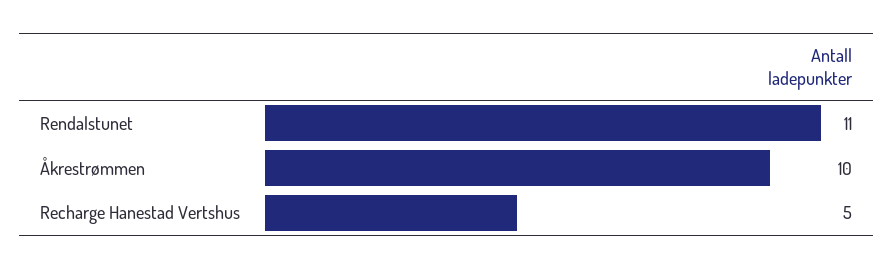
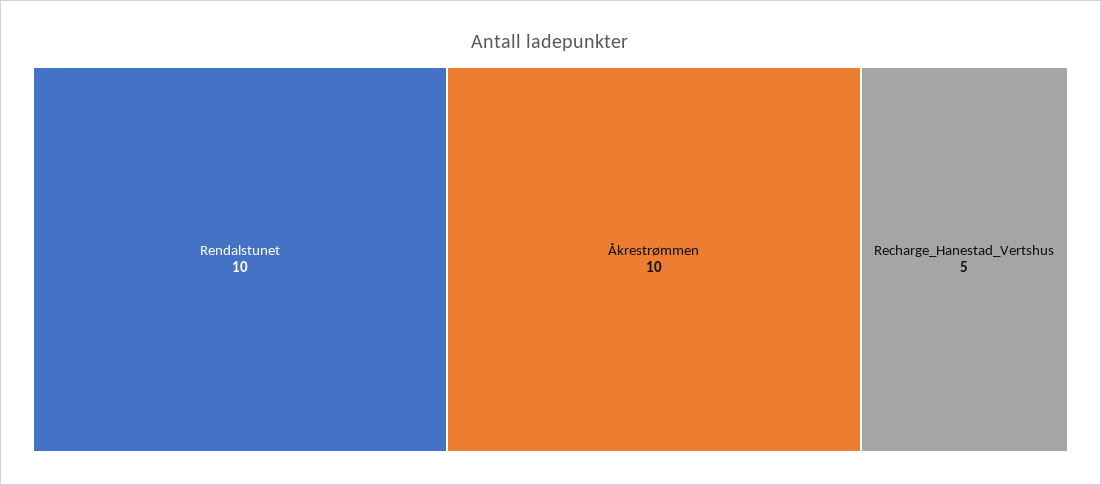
  {
-   "Rendalstunet": 11,
+   "Rendalstunet": 10,
    "Åkrestrømmen": 10,
    "Recharge Hanestad Vertshus": 5
  }

